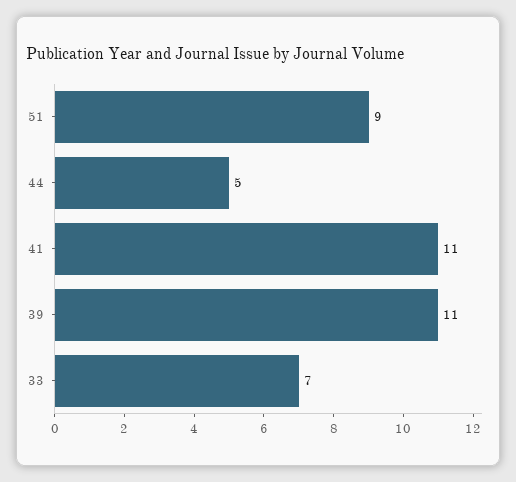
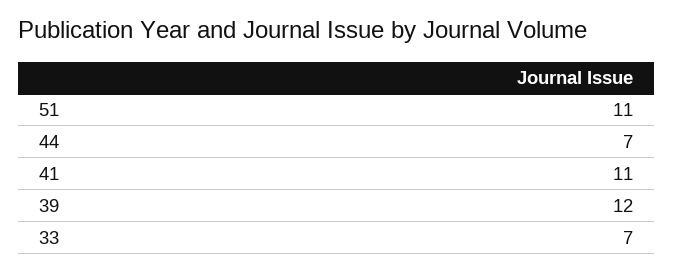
  {
-   "51": 9,
+   "51": 11,
-   "44": 5,
+   "44": 7,
    "41": 11,
-   "39": 11,
+   "39": 12,
    "33": 7
  }

